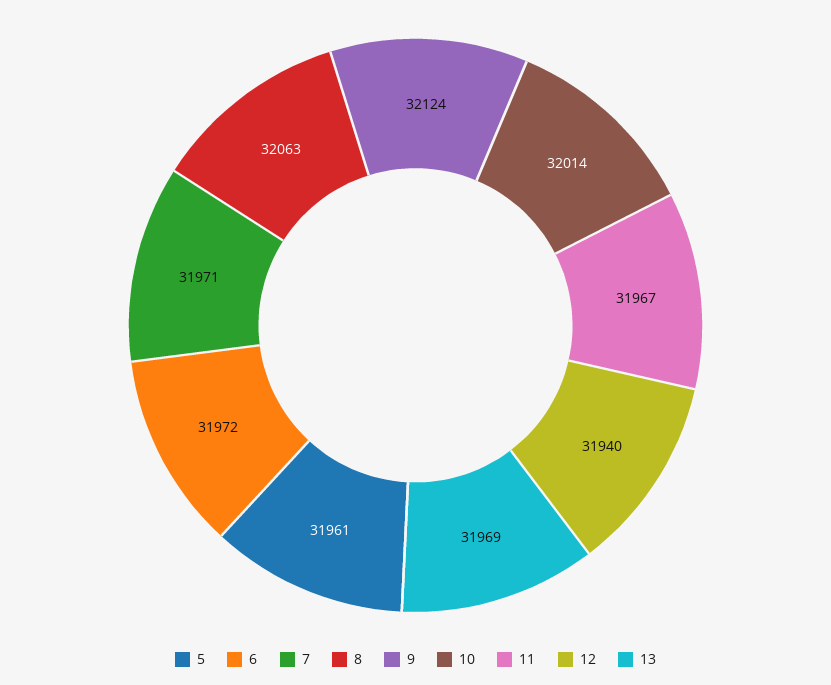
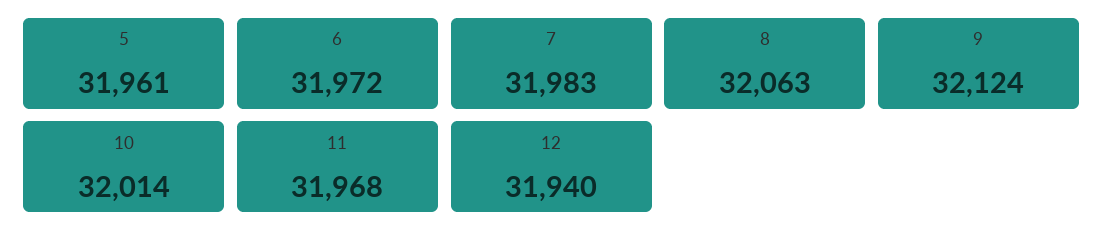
  {
    "5": 31961,
    "6": 31972,
-   "7": 31971,
+   "7": 31983,
    "8": 32063,
    "9": 32124,
    "10": 32014,
-   "11": 31967,
+   "11": 31968,
-   "12": 31940,
+   "12": 31940
-   "13": 31969
  }

